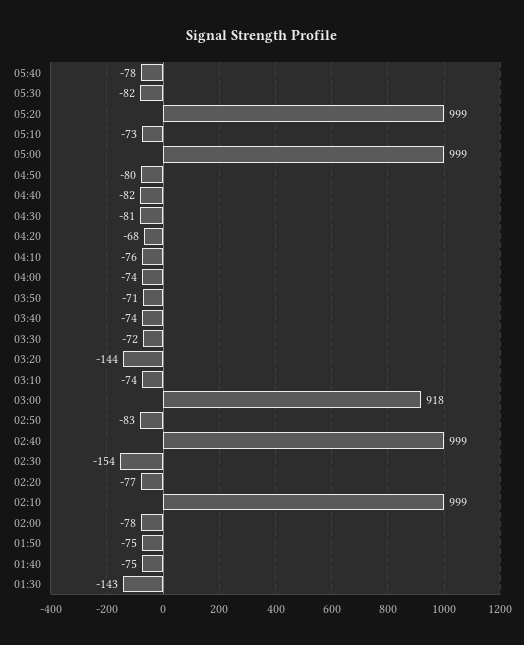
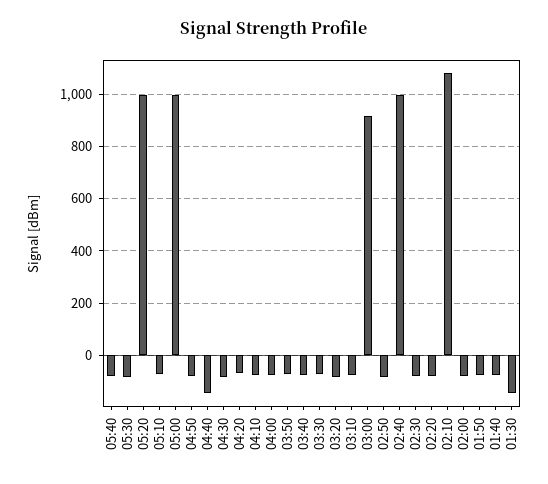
  {
    "05:40": -78,
    "05:30": -82,
    "05:20": 999,
    "05:10": -73,
    "05:00": 999,
    "04:50": -80,
-   "04:40": -82,
+   "04:40": -150,
    "04:30": -81,
    "04:20": -68,
    "04:10": -76,
    "04:00": -74,
    "03:50": -71,
    "03:40": -74,
    "03:30": -72,
-   "03:20": -144,
+   "03:20": -75,
    "03:10": -74,
    "03:00": 918,
    "02:50": -83,
    "02:40": 999,
-   "02:30": -154,
+   "02:30": -75,
    "02:20": -77,
-   "02:10": 999,
+   "02:10": 1075,
    "02:00": -78,
    "01:50": -75,
    "01:40": -75,
    "01:30": -143
  }

